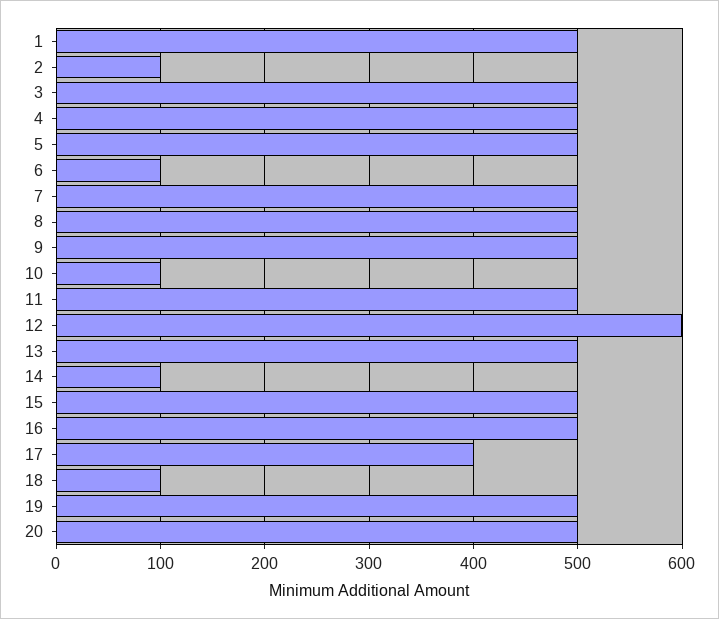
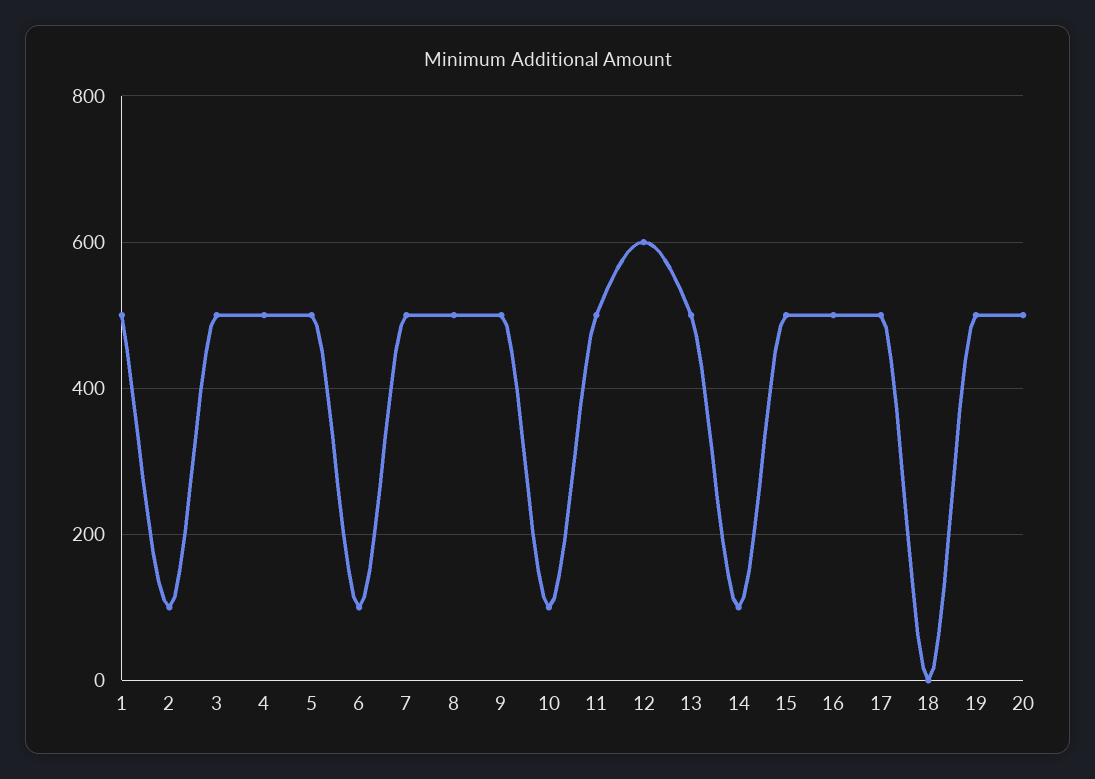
  {
    "1": 500,
    "2": 100,
    "3": 500,
    "4": 500,
    "5": 500,
    "6": 100,
    "7": 500,
    "8": 500,
    "9": 500,
    "10": 100,
    "11": 500,
    "12": 600,
    "13": 500,
    "14": 100,
    "15": 500,
    "16": 500,
-   "17": 400,
+   "17": 500,
-   "18": 100,
+   "18": 0,
    "19": 500,
    "20": 500
  }

